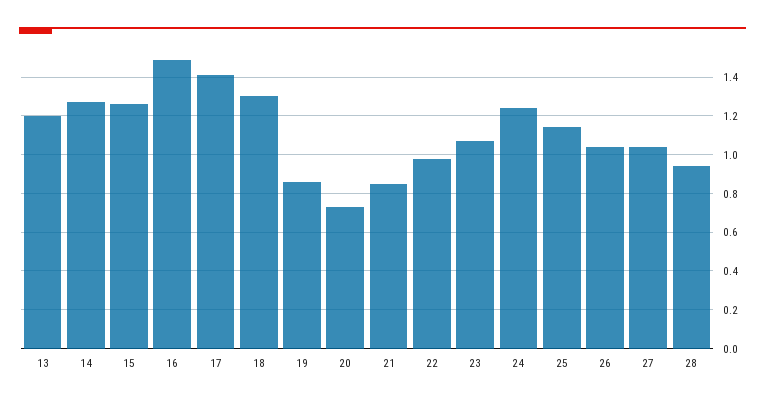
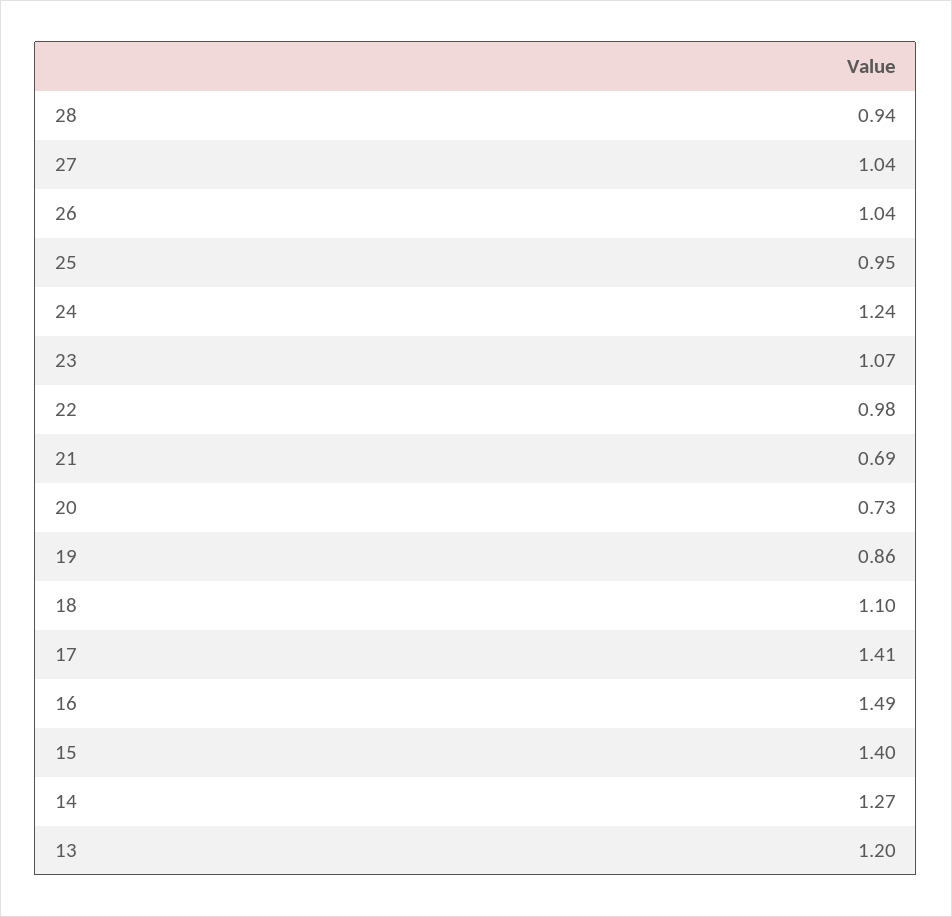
  {
    "13": 1.2,
    "14": 1.27,
-   "15": 1.25,
+   "15": 1.4,
    "16": 1.49,
    "17": 1.41,
-   "18": 1.3,
+   "18": 1.1,
    "19": 0.86,
    "20": 0.73,
-   "21": 0.85,
+   "21": 0.69,
    "22": 0.98,
    "23": 1.07,
    "24": 1.24,
-   "25": 1.15,
+   "25": 0.95,
    "26": 1.04,
    "27": 1.04,
    "28": 0.94
  }

